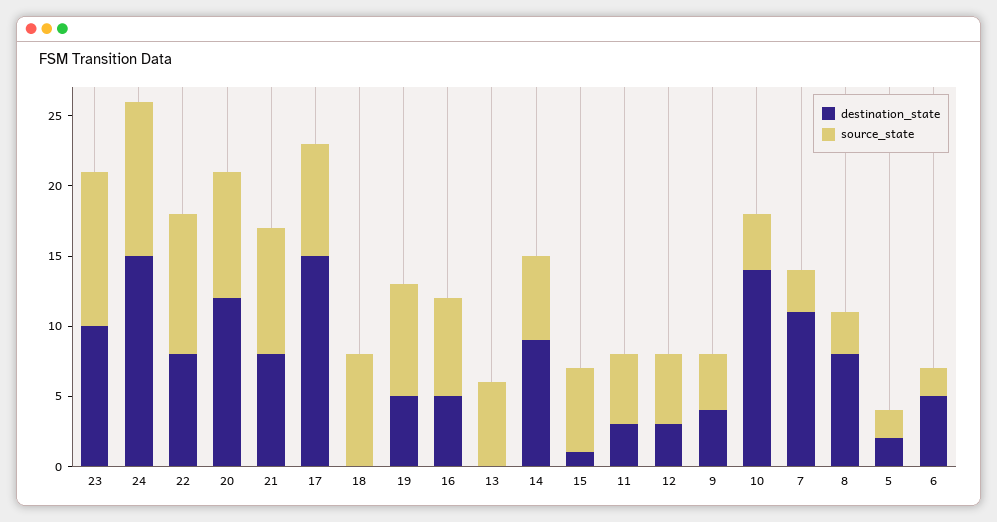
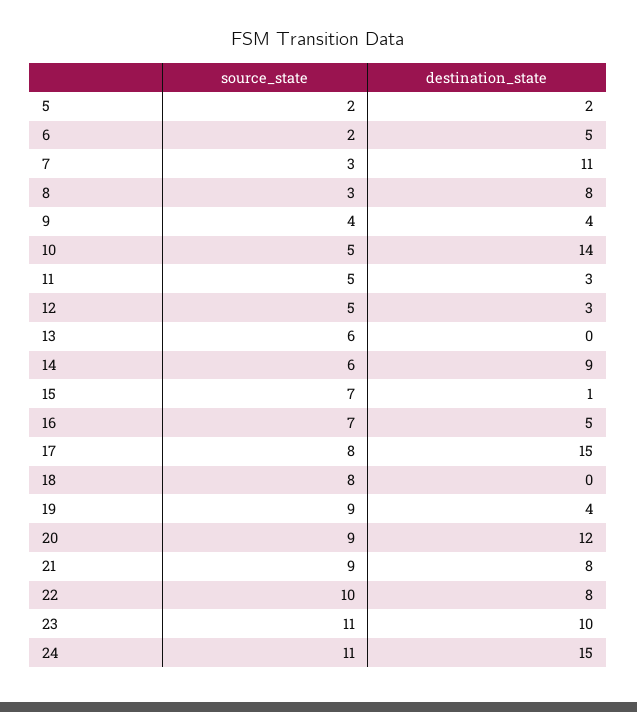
  {
    "destination_state": {
      "23": 10,
      "24": 15,
      "22": 8,
      "20": 12,
      "21": 8,
      "17": 15,
      "18": 0,
-     "19": 5,
+     "19": 4,
      "16": 5,
      "13": 0,
      "14": 9,
      "15": 1,
      "11": 3,
      "12": 3,
      "9": 4,
      "10": 14,
      "7": 11,
      "8": 8,
      "5": 2,
      "6": 5
    },
    "source_state": {
      "23": 11,
      "24": 11,
      "22": 10,
      "20": 9,
      "21": 9,
      "17": 8,
      "18": 8,
-     "19": 8,
+     "19": 9,
      "16": 7,
      "13": 6,
      "14": 6,
-     "15": 6,
+     "15": 7,
      "11": 5,
      "12": 5,
      "9": 4,
-     "10": 4,
+     "10": 5,
      "7": 3,
      "8": 3,
      "5": 2,
      "6": 2
    }
  }

